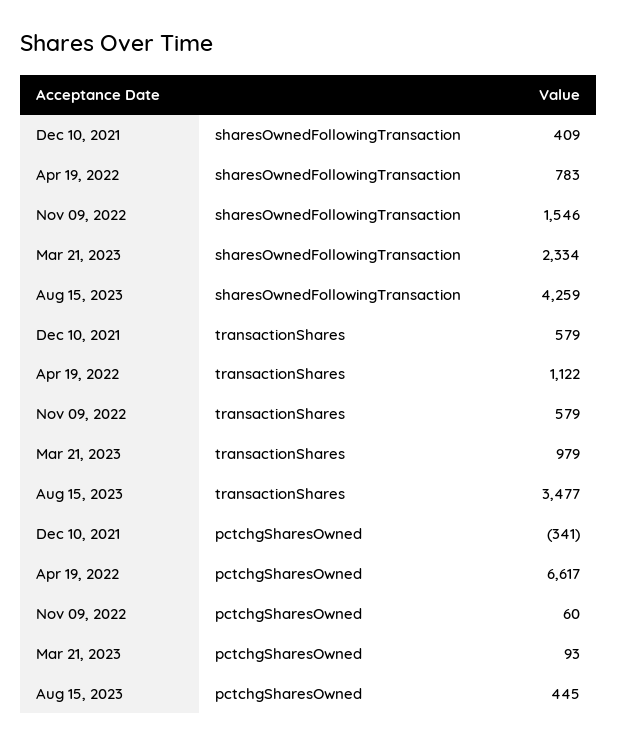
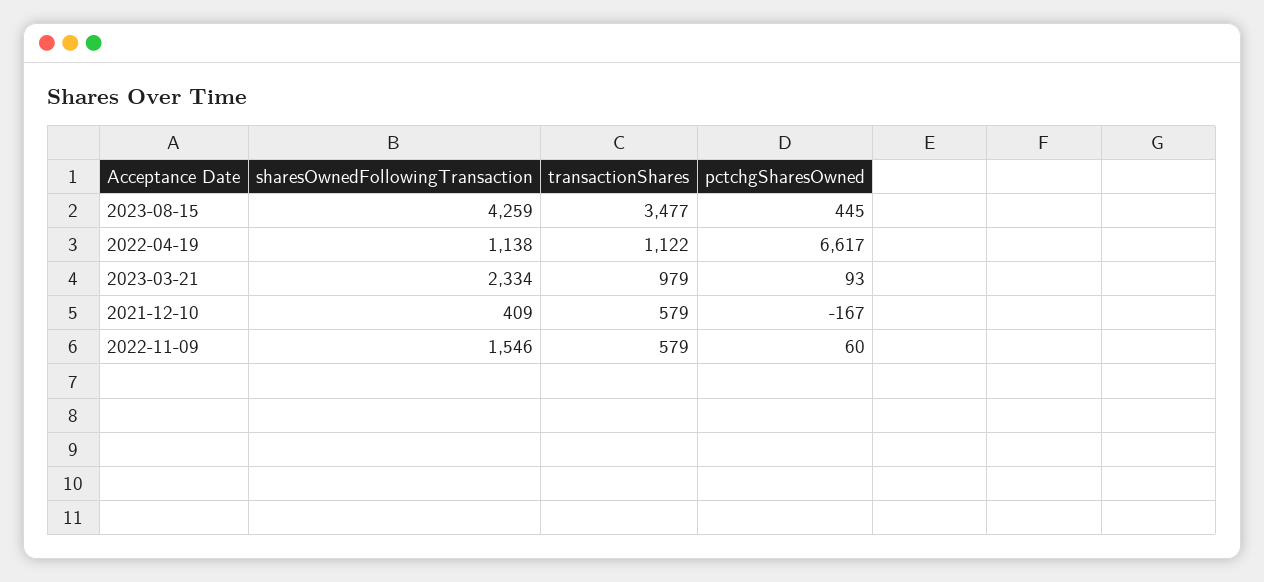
  {
    "Dec 10, 2021": {
      "sharesOwnedFollowingTransaction": 409,
      "transactionShares": 579,
-     "pctchgSharesOwned": -341
+     "pctchgSharesOwned": -167
    },
    "Apr 19, 2022": {
-     "sharesOwnedFollowingTransaction": 783,
+     "sharesOwnedFollowingTransaction": 1138,
      "transactionShares": 1122,
      "pctchgSharesOwned": 6617
    },
    "Nov 09, 2022": {
      "sharesOwnedFollowingTransaction": 1546,
      "transactionShares": 579,
      "pctchgSharesOwned": 60
    },
    "Mar 21, 2023": {
      "sharesOwnedFollowingTransaction": 2334,
      "transactionShares": 979,
      "pctchgSharesOwned": 93
    },
    "Aug 15, 2023": {
      "sharesOwnedFollowingTransaction": 4259,
      "transactionShares": 3477,
      "pctchgSharesOwned": 445
    }
  }

